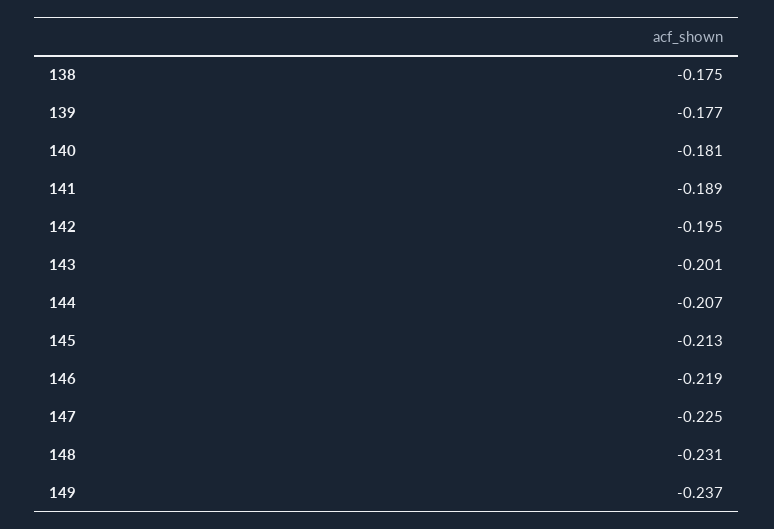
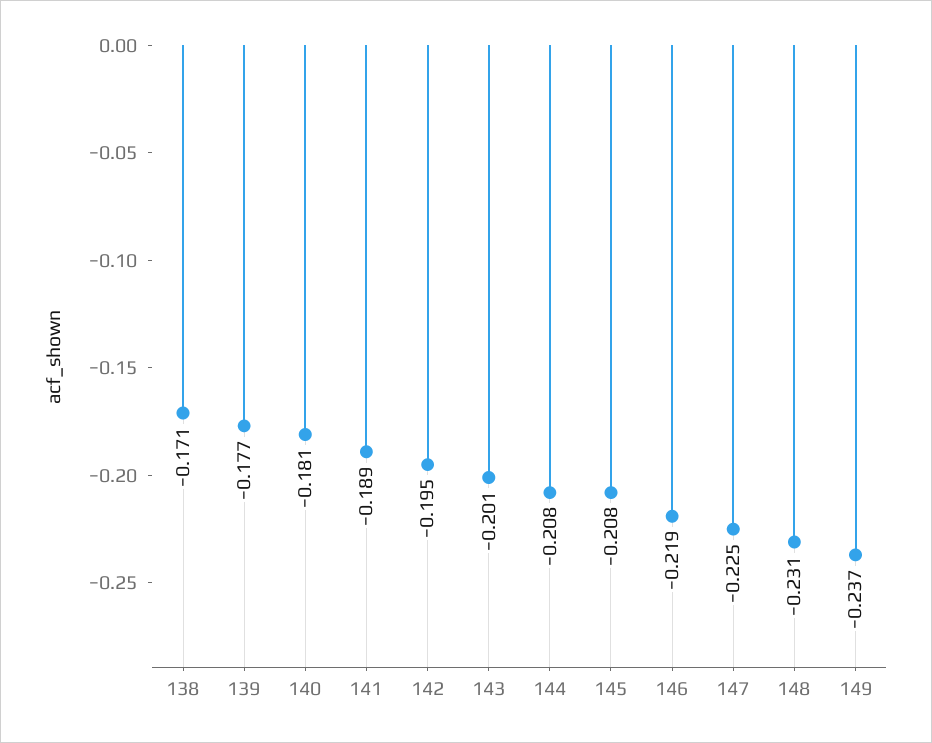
  {
-   "138": -0.175,
+   "138": -0.171,
    "139": -0.177,
    "140": -0.181,
    "141": -0.189,
    "142": -0.195,
    "143": -0.201,
-   "144": -0.207,
+   "144": -0.208,
-   "145": -0.213,
+   "145": -0.208,
    "146": -0.219,
    "147": -0.225,
    "148": -0.231,
    "149": -0.237
  }

